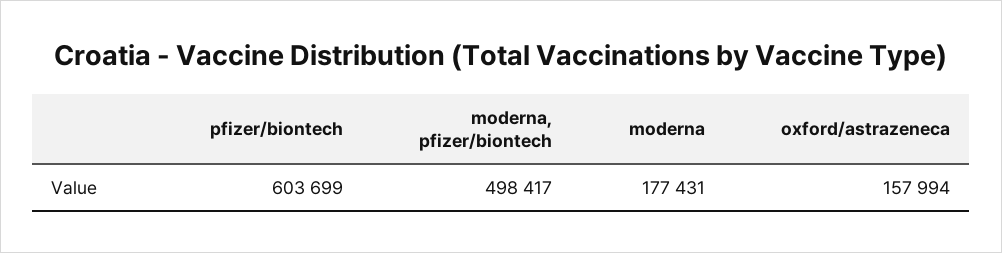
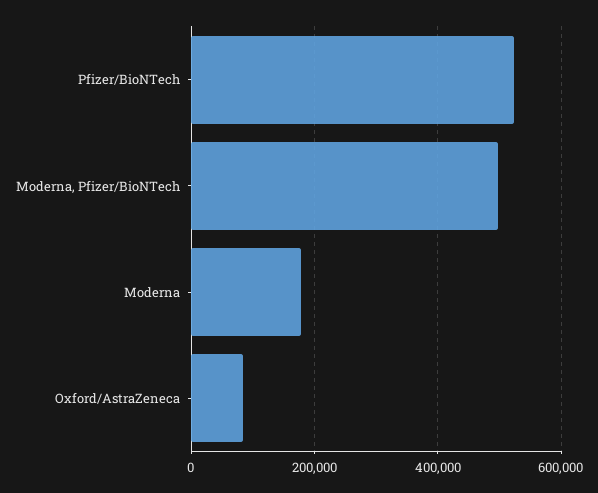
  {
-   "pfizer/biontech": 603699,
+   "pfizer/biontech": 520000,
    "moderna, pfizer/biontech": 498417,
    "moderna": 177431,
-   "oxford/astrazeneca": 157994
+   "oxford/astrazeneca": 80000
  }

